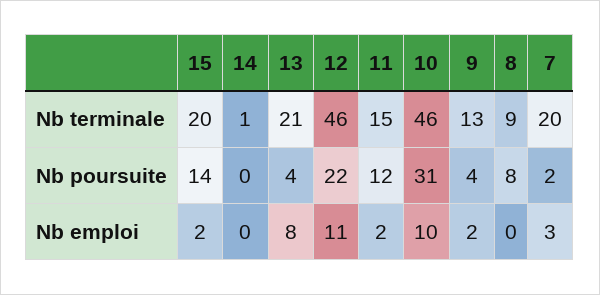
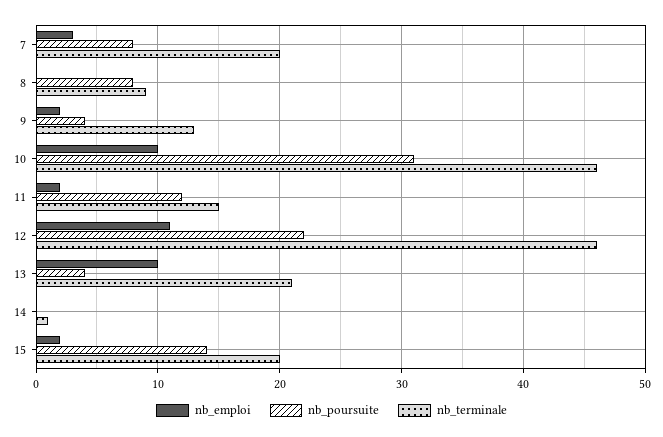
  {
    "Nb terminale": {
      "15": 20,
      "14": 1,
      "13": 21,
      "12": 46,
      "11": 15,
      "10": 46,
      "9": 13,
      "8": 9,
      "7": 20
    },
    "Nb poursuite": {
      "15": 14,
      "14": 0,
      "13": 4,
      "12": 22,
      "11": 12,
      "10": 31,
      "9": 4,
      "8": 8,
-     "7": 2
+     "7": 8
    },
    "Nb emploi": {
      "15": 2,
      "14": 0,
-     "13": 8,
+     "13": 10,
      "12": 11,
      "11": 2,
      "10": 10,
      "9": 2,
      "8": 0,
      "7": 3
    }
  }

